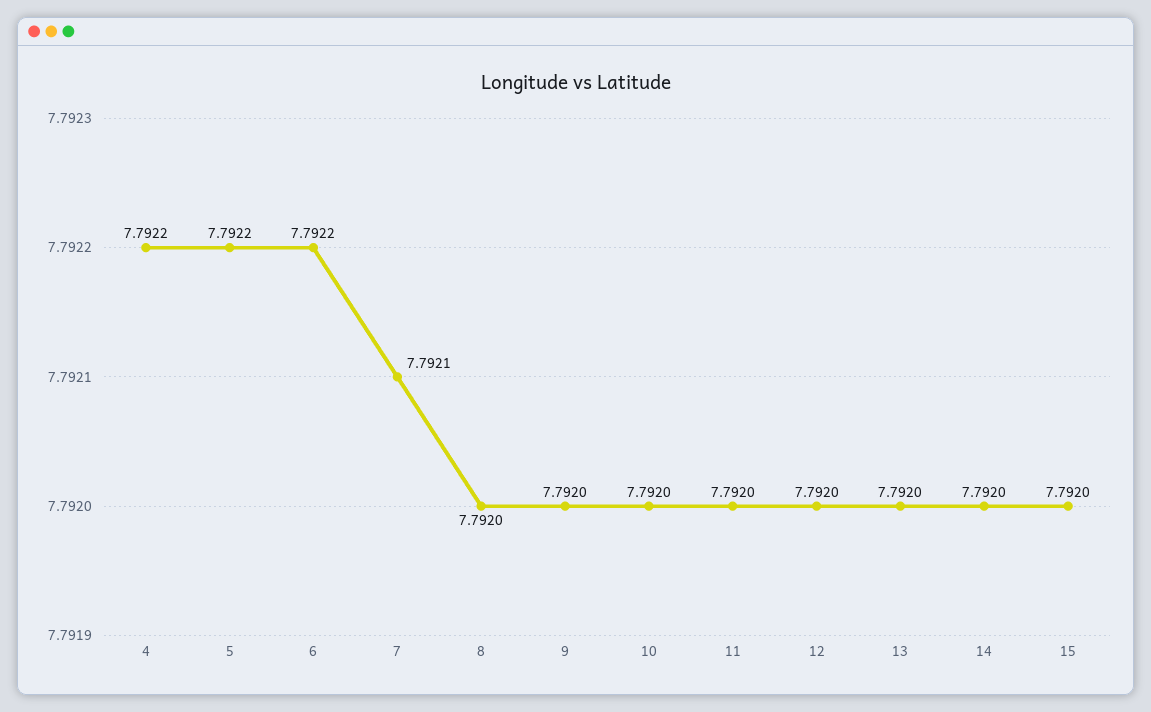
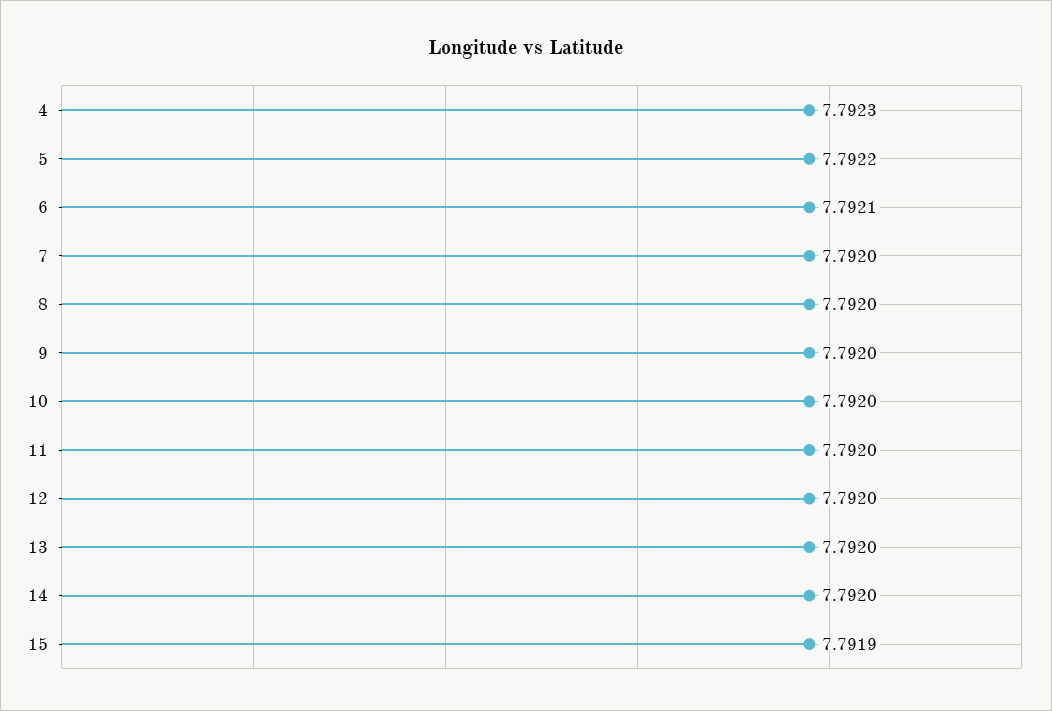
  {
-   "4": 7.7922,
+   "4": 7.7923,
    "5": 7.7922,
-   "6": 7.7922,
+   "6": 7.7921,
-   "7": 7.7921,
+   "7": 7.792,
    "8": 7.792,
    "9": 7.792,
    "10": 7.792,
    "11": 7.792,
    "12": 7.792,
    "13": 7.792,
    "14": 7.792,
-   "15": 7.792
+   "15": 7.7919
  }

